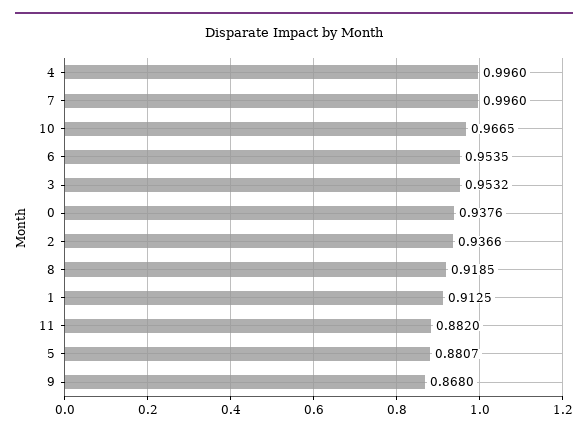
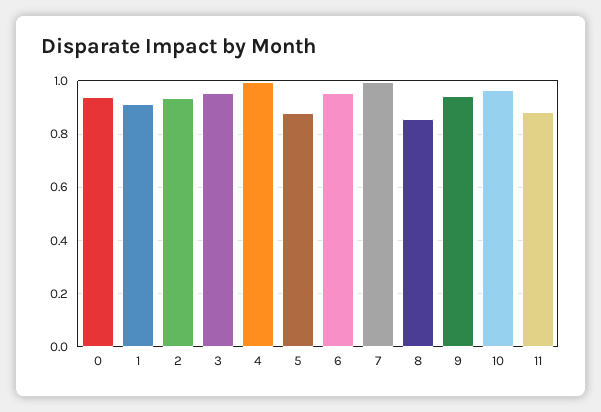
  {
    "4": 0.996,
    "7": 0.996,
    "10": 0.9665,
    "6": 0.9535,
    "3": 0.9532,
    "0": 0.9376,
    "2": 0.9366,
-   "8": 0.9185,
+   "8": 0.85,
    "1": 0.9125,
    "11": 0.882,
    "5": 0.8807,
-   "9": 0.868
+   "9": 0.95
  }

